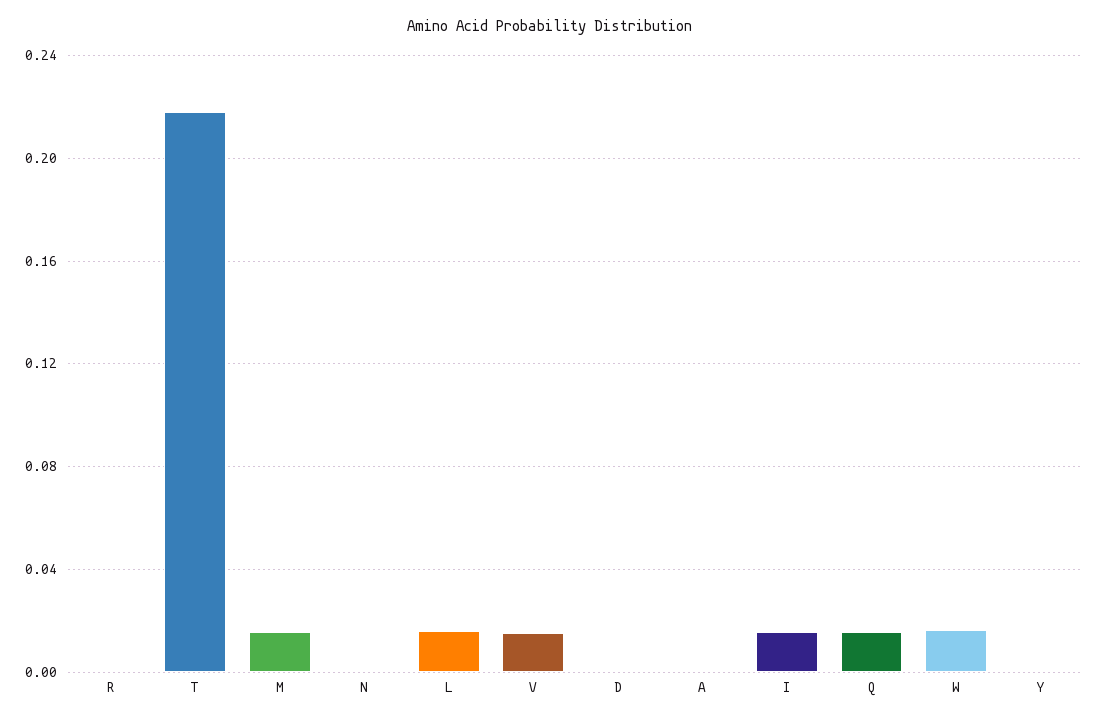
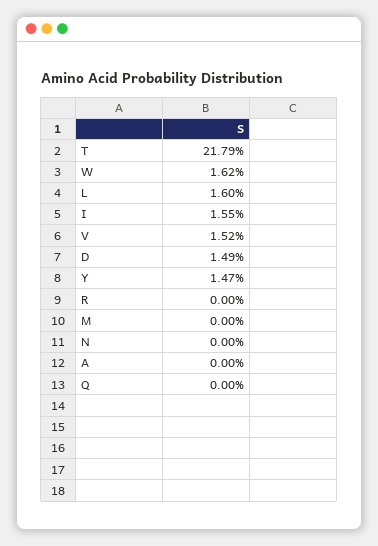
  {
    "R": 0,
    "T": 0.2179,
-   "M": 0.015,
+   "M": 0,
    "N": 0,
    "L": 0.016,
    "V": 0.0152,
-   "D": 0,
+   "D": 0.0149,
    "A": 0,
    "I": 0.0155,
-   "Q": 0.015,
+   "Q": 0,
    "W": 0.0162,
-   "Y": 0
+   "Y": 0.0147
  }

